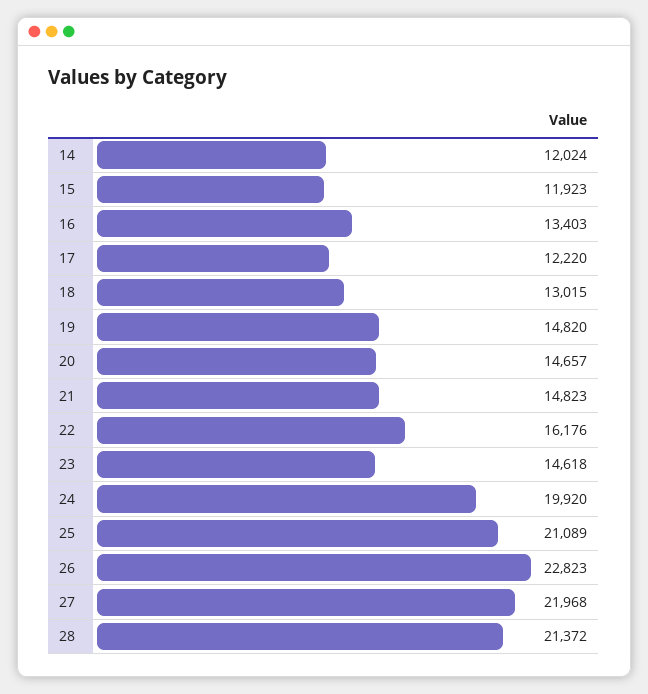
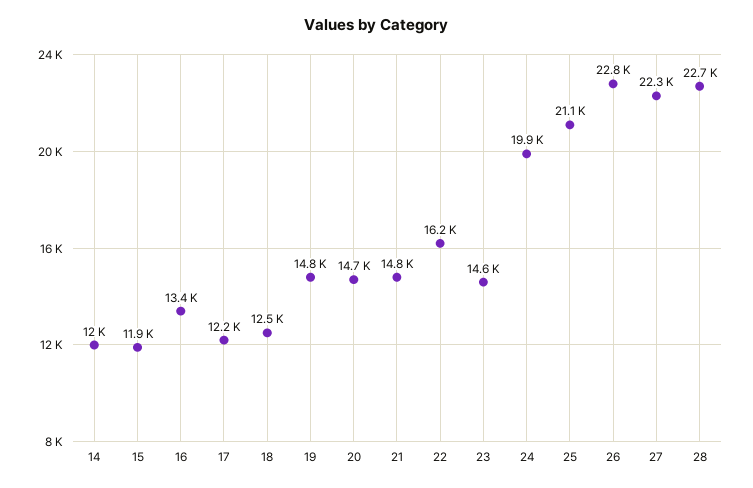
  {
    "14": 12024,
    "15": 11923,
    "16": 13403,
    "17": 12220,
-   "18": 13015,
+   "18": 12500,
    "19": 14820,
    "20": 14657,
    "21": 14823,
    "22": 16176,
    "23": 14618,
    "24": 19920,
    "25": 21089,
    "26": 22823,
-   "27": 21968,
+   "27": 22300,
-   "28": 21372
+   "28": 22700
  }

